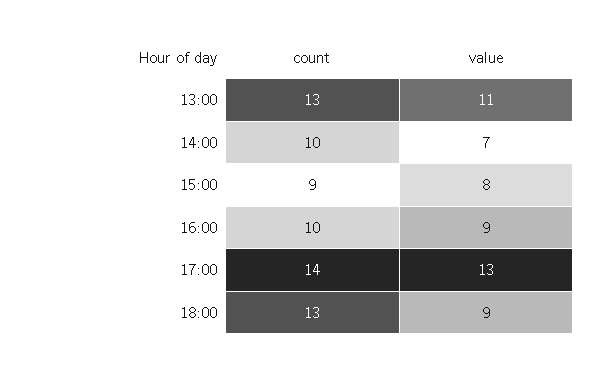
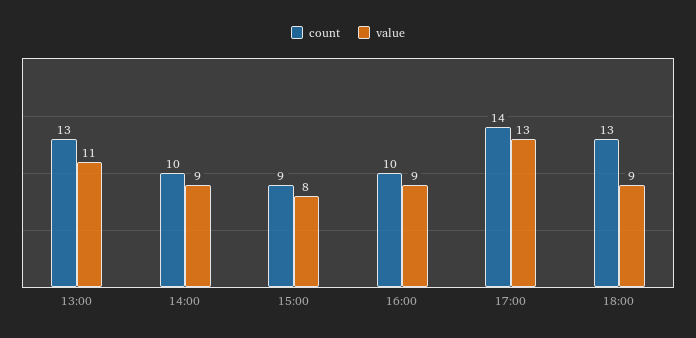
  {
    "count": {
      "13:00": 13,
      "14:00": 10,
      "15:00": 9,
      "16:00": 10,
      "17:00": 14,
      "18:00": 13
    },
    "value": {
      "13:00": 11,
-     "14:00": 7,
+     "14:00": 9,
      "15:00": 8,
      "16:00": 9,
      "17:00": 13,
      "18:00": 9
    }
  }

